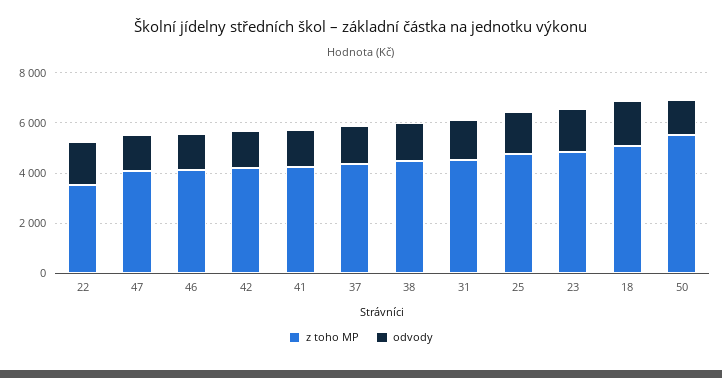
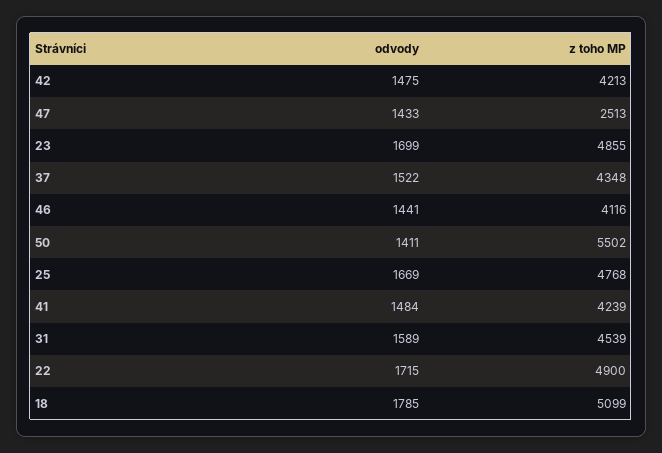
  {
    "z toho MP": {
-     "22": 3500,
+     "22": 4900,
-     "47": 4000,
+     "47": 2513,
      "46": 4116,
      "42": 4213,
      "41": 4239,
      "37": 4348,
-     "38": 4500,
      "31": 4539,
      "25": 4768,
      "23": 4855,
      "18": 5099,
      "50": 5502
    },
    "odvody": {
      "22": 1715,
      "47": 1433,
      "46": 1441,
      "42": 1475,
      "41": 1484,
      "37": 1522,
-     "38": 1500,
      "31": 1589,
      "25": 1669,
      "23": 1699,
      "18": 1785,
      "50": 1411
    }
  }

